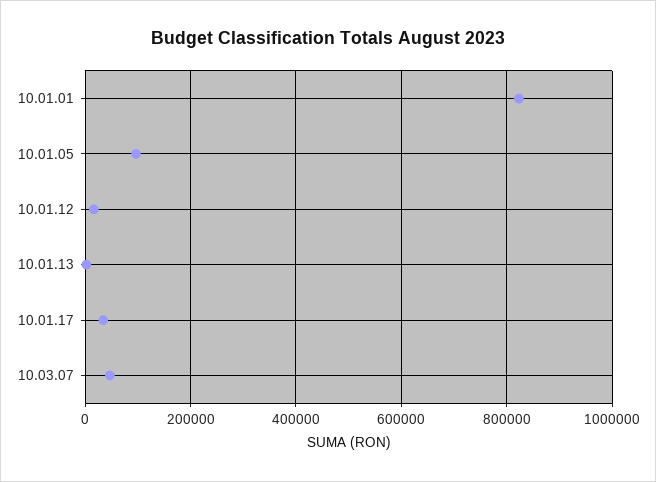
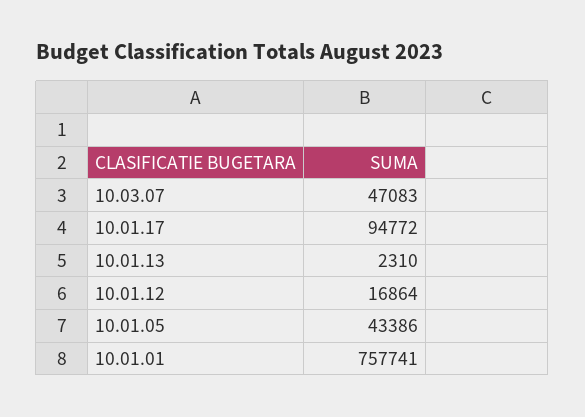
  {
-   "10.01.01": 820000,
+   "10.01.01": 757741,
-   "10.01.05": 100000,
+   "10.01.05": 43386,
    "10.01.12": 16864,
    "10.01.13": 2310,
-   "10.01.17": 40000,
+   "10.01.17": 94772,
    "10.03.07": 47083
  }

